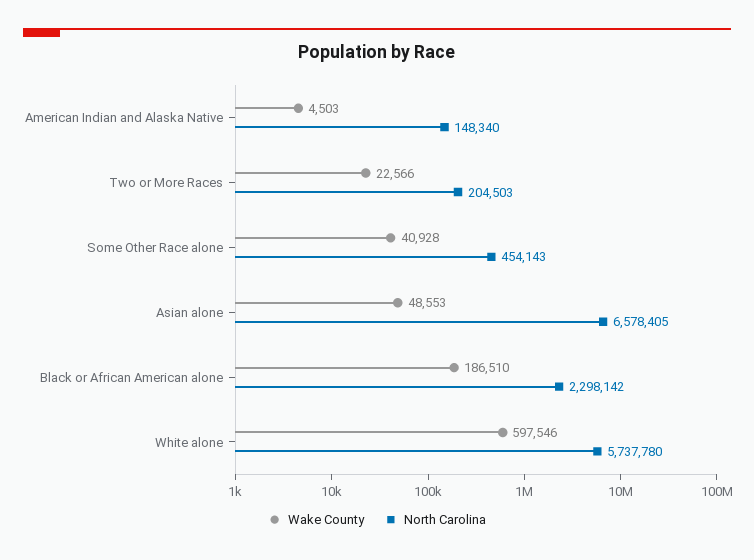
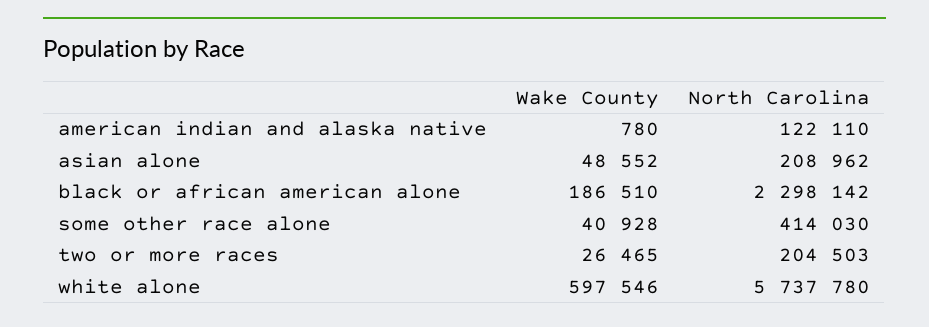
  {
    "Wake County": {
-     "American Indian and Alaska Native": 4503,
+     "American Indian and Alaska Native": 780,
-     "Two or More Races": 22566,
+     "Two or More Races": 26465,
      "Some Other Race alone": 40928,
-     "Asian alone": 48553,
+     "Asian alone": 48552,
      "Black or African American alone": 186510,
      "White alone": 597546
    },
    "North Carolina": {
-     "American Indian and Alaska Native": 148340,
+     "American Indian and Alaska Native": 122110,
      "Two or More Races": 204503,
-     "Some Other Race alone": 454143,
+     "Some Other Race alone": 414030,
-     "Asian alone": 6578405,
+     "Asian alone": 208962,
      "Black or African American alone": 2298142,
      "White alone": 5737780
    }
  }

